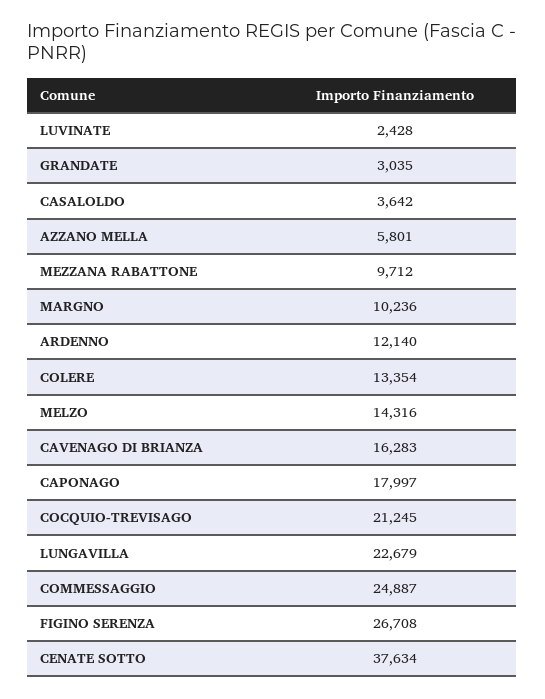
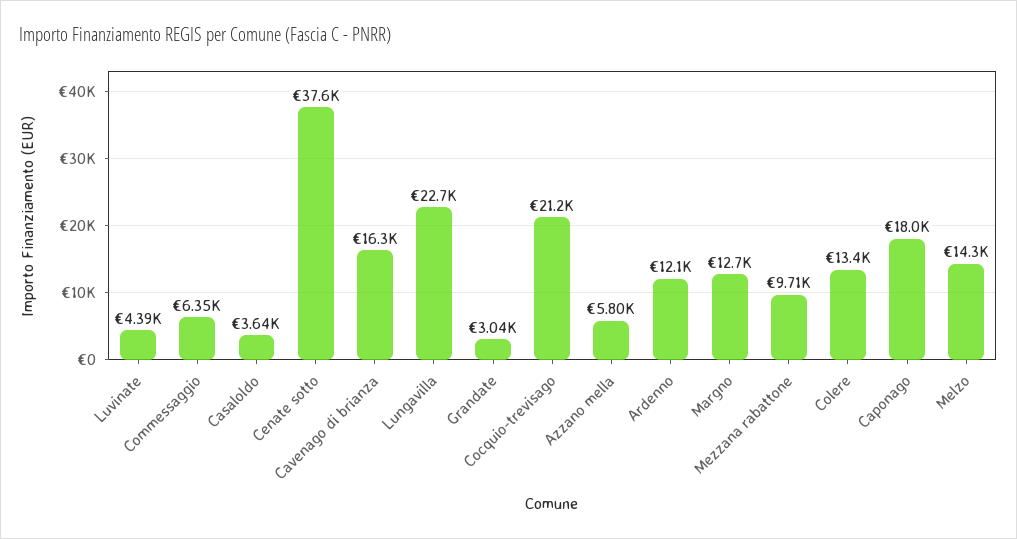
  {
-   "LUVINATE": 2428,
+   "LUVINATE": 4390,
    "GRANDATE": 3035,
    "CASALOLDO": 3642,
    "AZZANO MELLA": 5801,
    "MEZZANA RABATTONE": 9712,
-   "MARGNO": 10236,
+   "MARGNO": 12700,
    "ARDENNO": 12140,
    "COLERE": 13354,
    "MELZO": 14316,
    "CAVENAGO DI BRIANZA": 16283,
    "CAPONAGO": 17997,
    "COCQUIO-TREVISAGO": 21245,
    "LUNGAVILLA": 22679,
-   "COMMESSAGGIO": 24887,
+   "COMMESSAGGIO": 6350,
-   "FIGINO SERENZA": 26708,
    "CENATE SOTTO": 37634
  }

